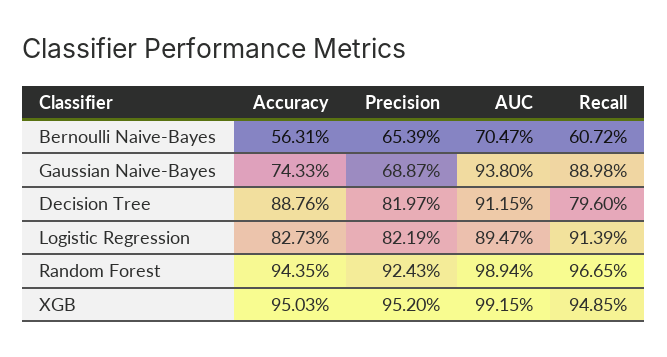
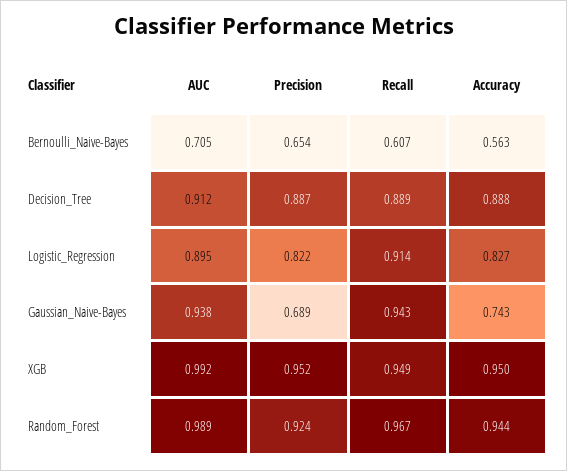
  {
    "Accuracy": {
      "Bernoulli Naive-Bayes": 0.5631,
      "Gaussian Naive-Bayes": 0.7433,
      "Decision Tree": 0.8876,
      "Logistic Regression": 0.8273,
      "Random Forest": 0.9435,
      "XGB": 0.9503
    },
    "Precision": {
      "Bernoulli Naive-Bayes": 0.6539,
      "Gaussian Naive-Bayes": 0.6887,
-     "Decision Tree": 0.8197,
+     "Decision Tree": 0.887,
      "Logistic Regression": 0.8219,
      "Random Forest": 0.9243,
      "XGB": 0.952
    },
    "AUC": {
      "Bernoulli Naive-Bayes": 0.7047,
      "Gaussian Naive-Bayes": 0.938,
      "Decision Tree": 0.9115,
      "Logistic Regression": 0.8947,
      "Random Forest": 0.9894,
      "XGB": 0.9915
    },
    "Recall": {
      "Bernoulli Naive-Bayes": 0.6072,
-     "Gaussian Naive-Bayes": 0.8898,
+     "Gaussian Naive-Bayes": 0.943,
-     "Decision Tree": 0.796,
+     "Decision Tree": 0.889,
      "Logistic Regression": 0.9139,
      "Random Forest": 0.9665,
      "XGB": 0.9485
    }
  }

